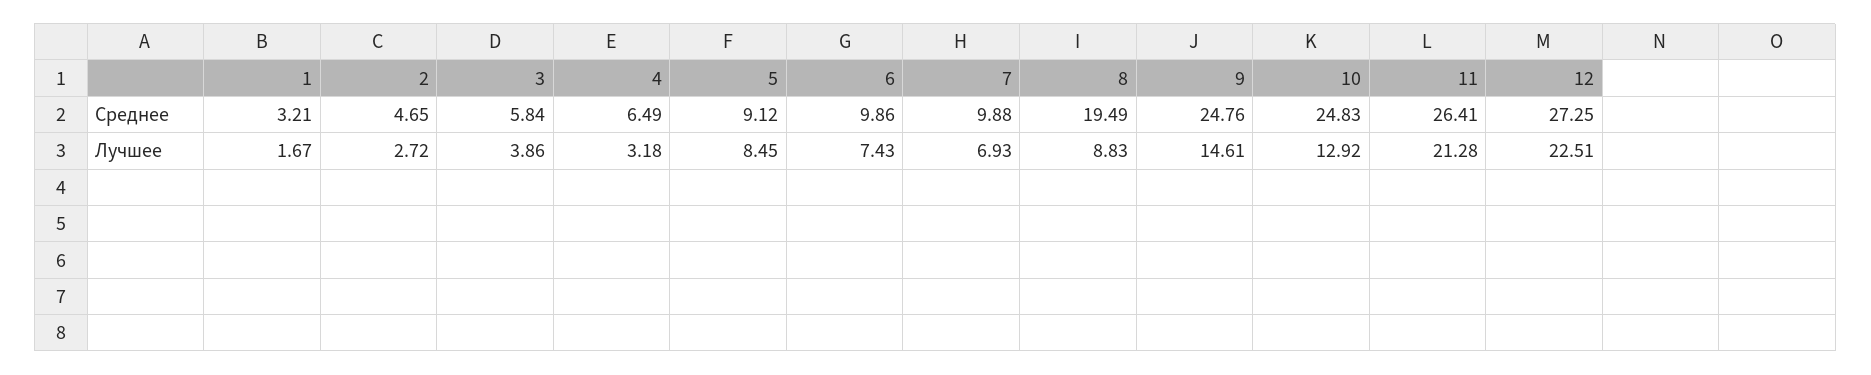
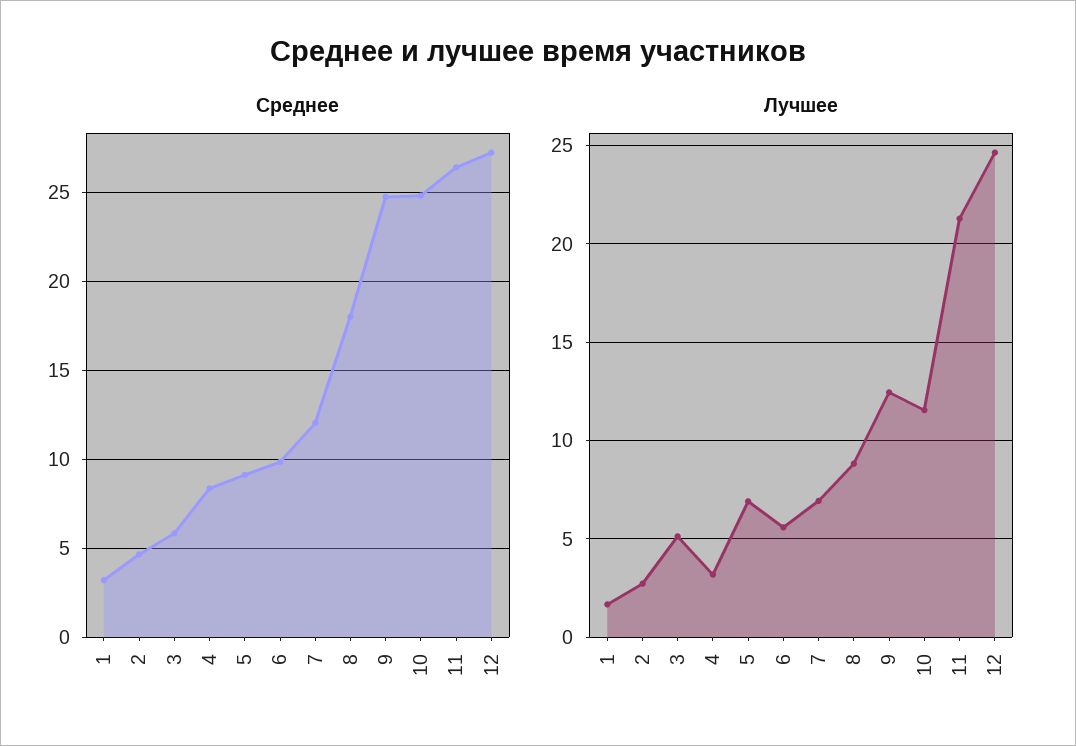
  {
    "Среднее": {
      "1": 3.21,
      "2": 4.65,
      "3": 5.84,
-     "4": 6.49,
+     "4": 8.5,
      "5": 9.12,
      "6": 9.86,
-     "7": 9.88,
+     "7": 12,
-     "8": 19.49,
+     "8": 18,
      "9": 24.76,
      "10": 24.83,
      "11": 26.41,
      "12": 27.25
    },
    "Лучшее": {
      "1": 1.67,
      "2": 2.72,
-     "3": 3.86,
+     "3": 5,
      "4": 3.18,
-     "5": 8.45,
+     "5": 7,
-     "6": 7.43,
+     "6": 5.5,
      "7": 6.93,
      "8": 8.83,
-     "9": 14.61,
+     "9": 12.5,
-     "10": 12.92,
+     "10": 11.5,
      "11": 21.28,
-     "12": 22.51
+     "12": 24.5
    }
  }

